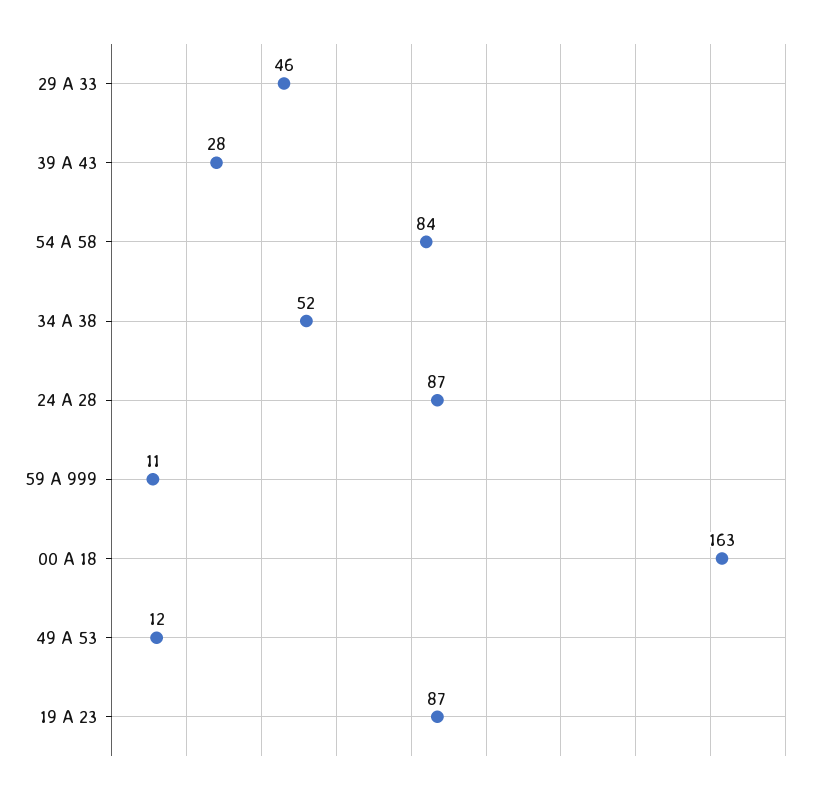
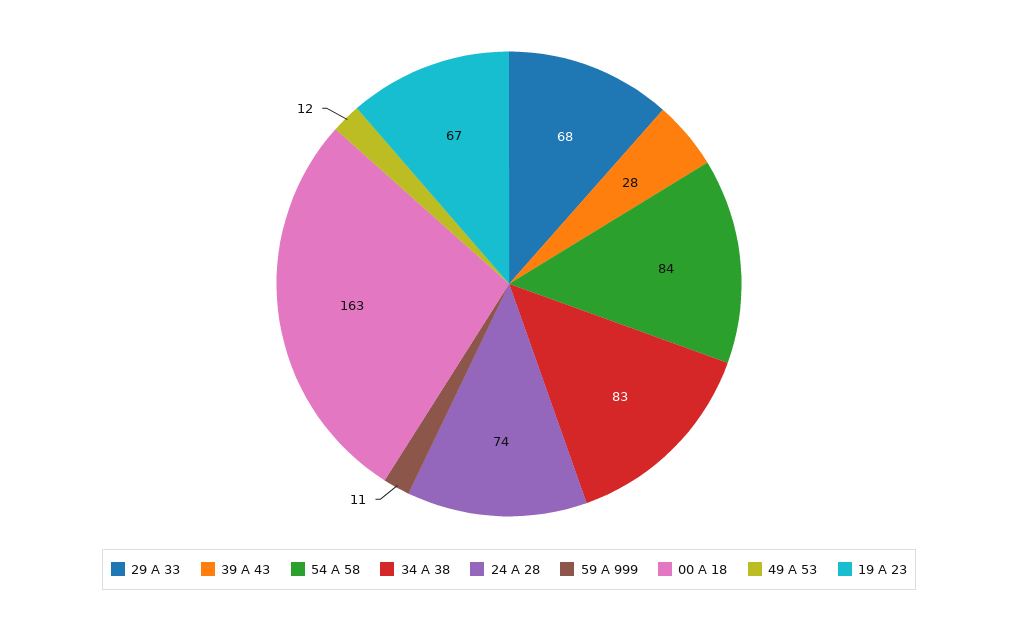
  {
-   "29 A 33": 46,
+   "29 A 33": 68,
    "39 A 43": 28,
    "54 A 58": 84,
-   "34 A 38": 52,
+   "34 A 38": 83,
-   "24 A 28": 87,
+   "24 A 28": 74,
    "59 A 999": 11,
    "00 A 18": 163,
    "49 A 53": 12,
-   "19 A 23": 87
+   "19 A 23": 67
  }

